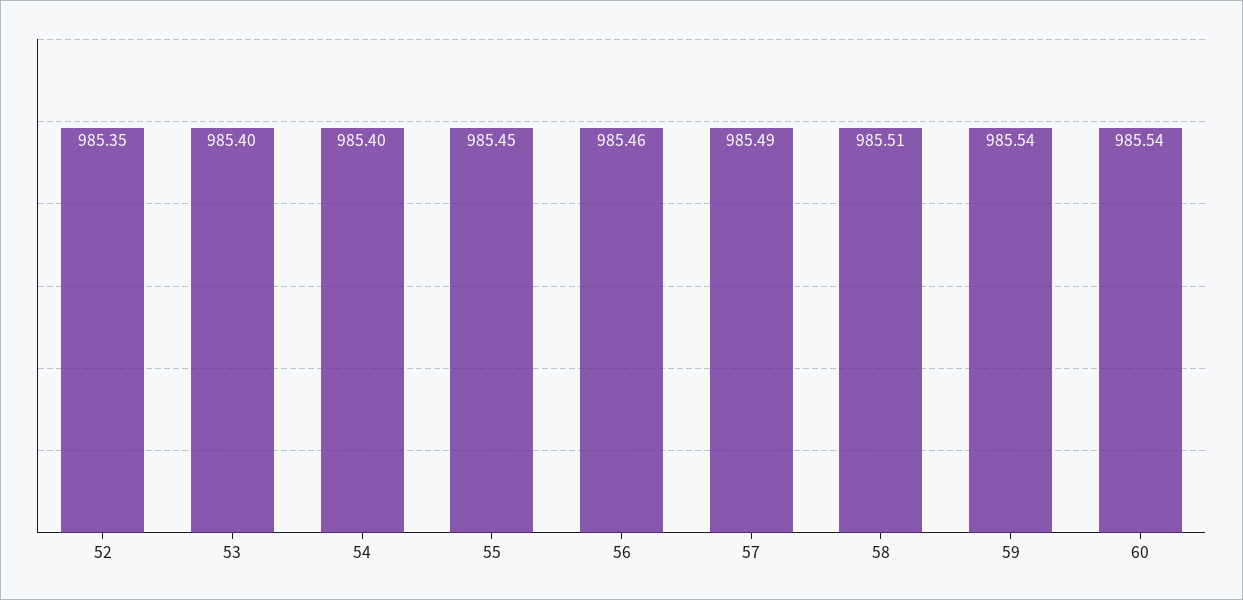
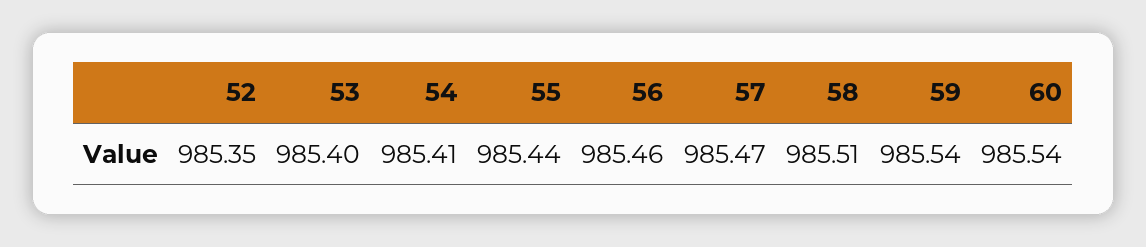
  {
    "52": 985.35,
    "53": 985.4,
-   "54": 985.4,
+   "54": 985.41,
-   "55": 985.45,
+   "55": 985.44,
    "56": 985.46,
-   "57": 985.49,
+   "57": 985.47,
    "58": 985.51,
    "59": 985.54,
    "60": 985.54
  }

